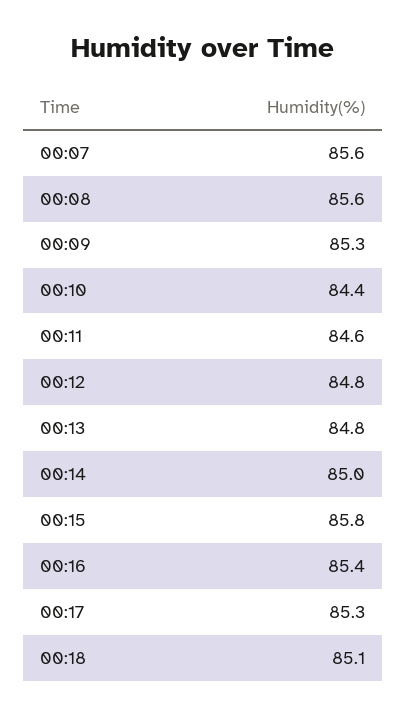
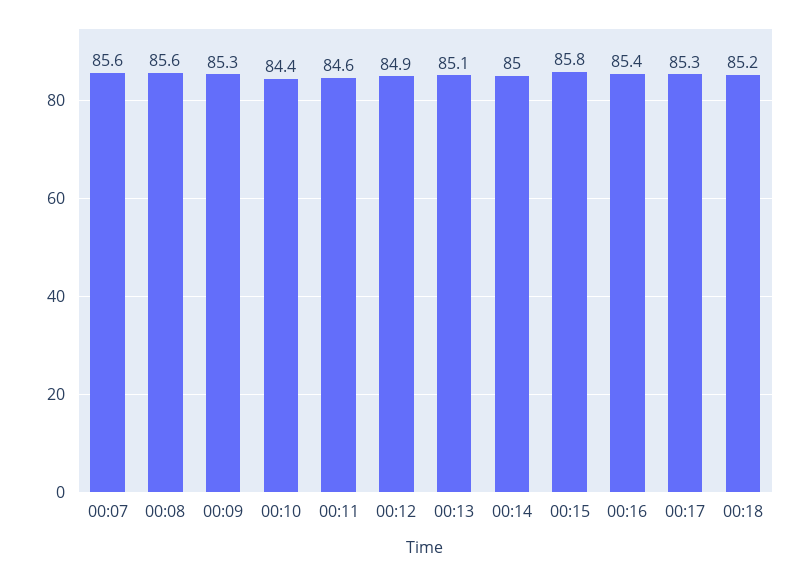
  {
    "00:07": 85.6,
    "00:08": 85.6,
    "00:09": 85.3,
    "00:10": 84.4,
    "00:11": 84.6,
-   "00:12": 84.8,
+   "00:12": 84.9,
-   "00:13": 84.8,
+   "00:13": 85.1,
    "00:14": 85,
    "00:15": 85.8,
    "00:16": 85.4,
    "00:17": 85.3,
-   "00:18": 85.1
+   "00:18": 85.2
  }

